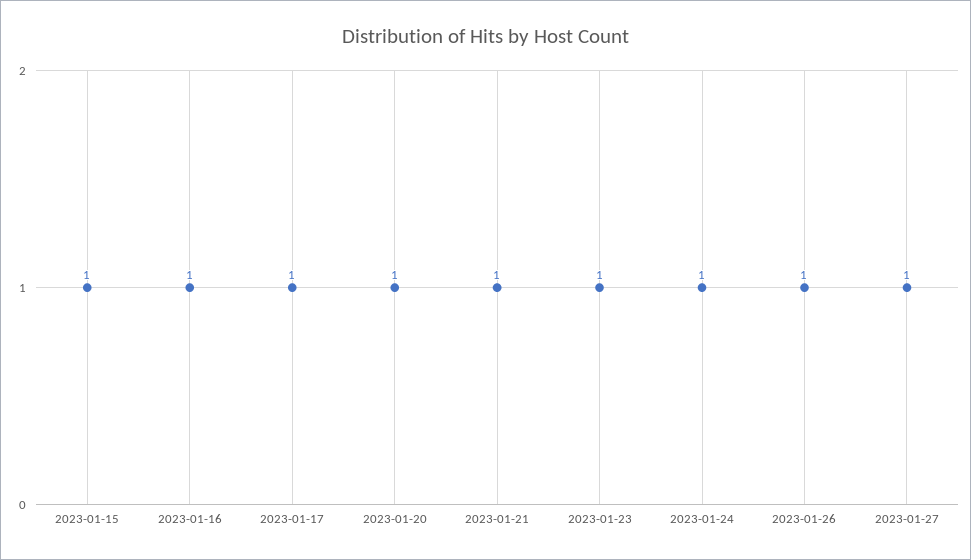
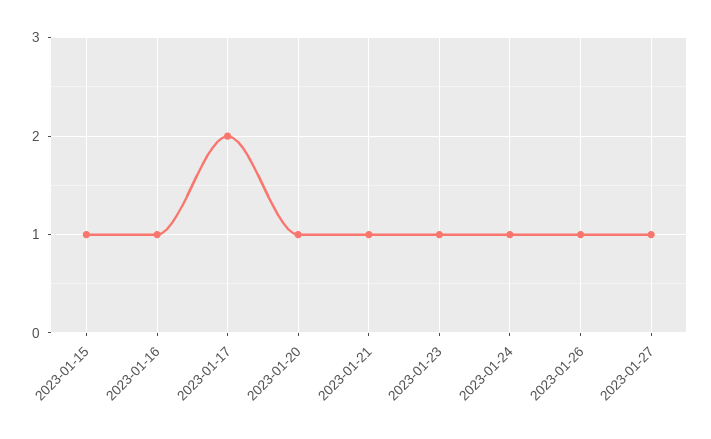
  {
    "2023-01-15": 1,
    "2023-01-16": 1,
-   "2023-01-17": 1,
+   "2023-01-17": 2,
    "2023-01-20": 1,
    "2023-01-21": 1,
    "2023-01-23": 1,
    "2023-01-24": 1,
    "2023-01-26": 1,
    "2023-01-27": 1
  }

